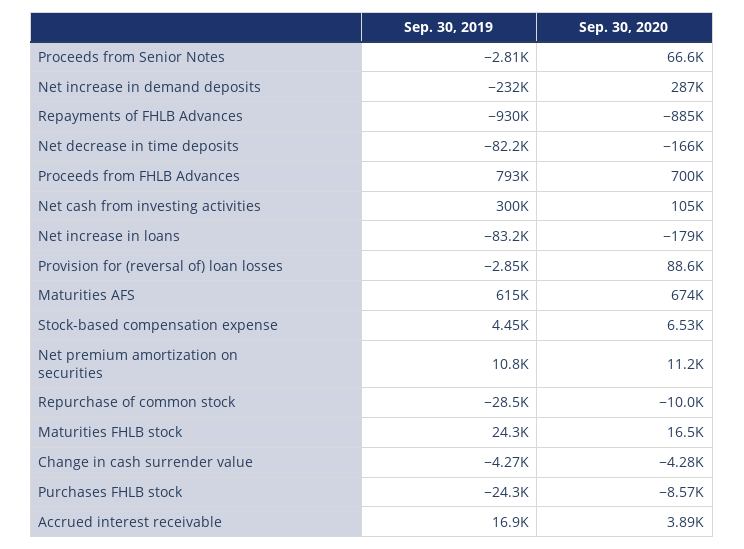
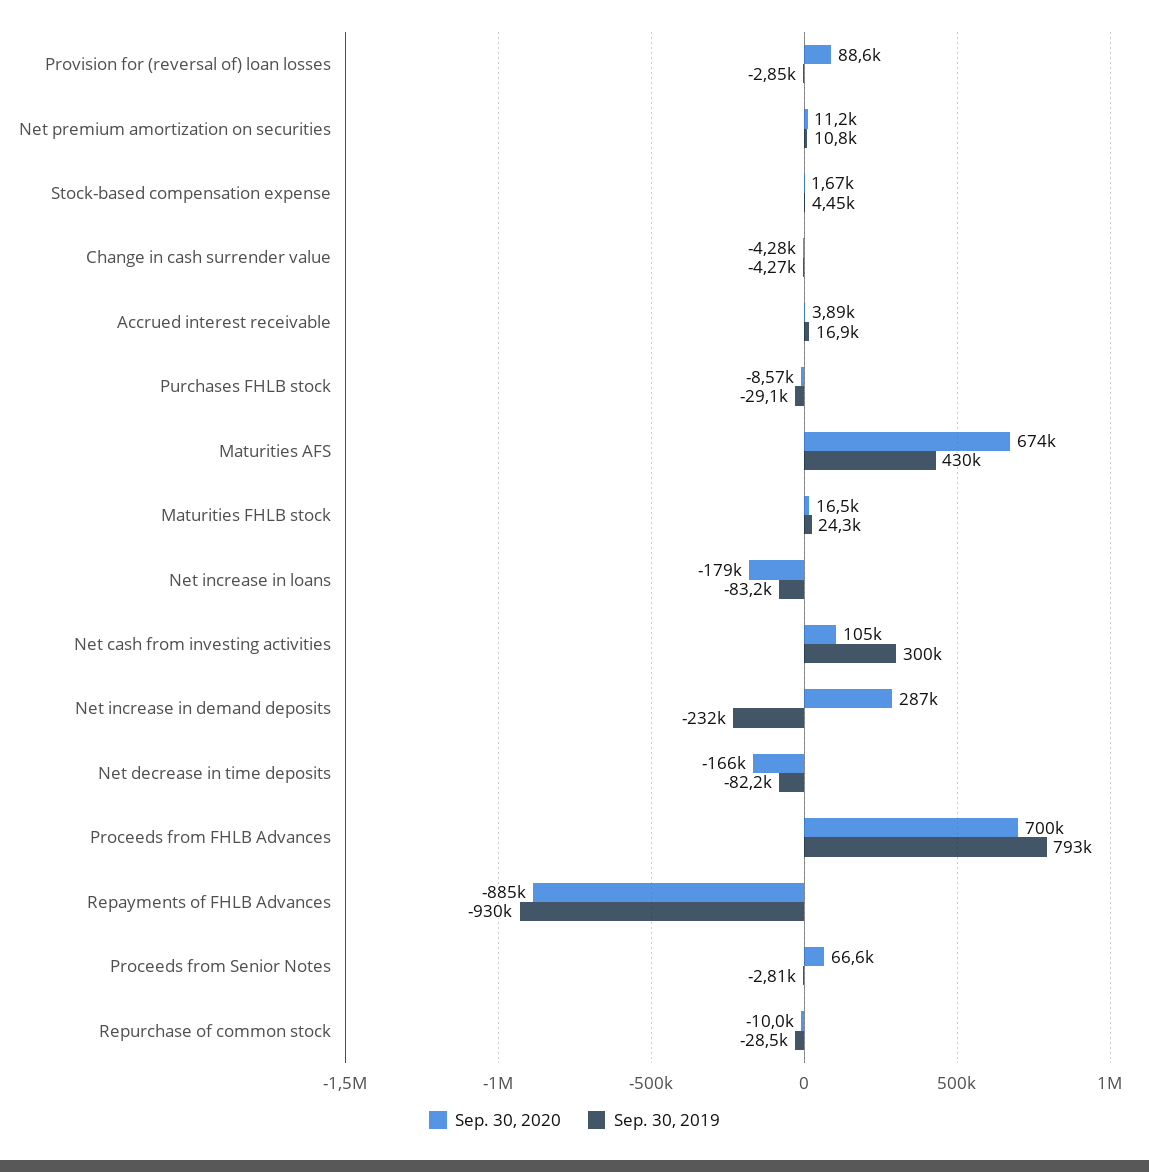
  {
    "Sep. 30, 2019": {
      "Proceeds from Senior Notes": -2810,
      "Net increase in demand deposits": -232000,
      "Repayments of FHLB Advances": -930000,
      "Net decrease in time deposits": -82200,
      "Proceeds from FHLB Advances": 793000,
      "Net cash from investing activities": 300000,
      "Net increase in loans": -83200,
      "Provision for (reversal of) loan losses": -2850,
-     "Maturities AFS": 615000,
+     "Maturities AFS": 430000,
      "Stock-based compensation expense": 4450,
      "Net premium amortization on securities": 10800,
      "Repurchase of common stock": -28500,
      "Maturities FHLB stock": 24300,
      "Change in cash surrender value": -4270,
-     "Purchases FHLB stock": -24300,
+     "Purchases FHLB stock": -29100,
      "Accrued interest receivable": 16900
    },
    "Sep. 30, 2020": {
      "Proceeds from Senior Notes": 66600,
      "Net increase in demand deposits": 287000,
      "Repayments of FHLB Advances": -885000,
      "Net decrease in time deposits": -166000,
      "Proceeds from FHLB Advances": 700000,
      "Net cash from investing activities": 105000,
      "Net increase in loans": -179000,
      "Provision for (reversal of) loan losses": 88600,
      "Maturities AFS": 674000,
-     "Stock-based compensation expense": 6530,
+     "Stock-based compensation expense": 1670,
      "Net premium amortization on securities": 11200,
      "Repurchase of common stock": -10000,
      "Maturities FHLB stock": 16500,
      "Change in cash surrender value": -4280,
      "Purchases FHLB stock": -8570,
      "Accrued interest receivable": 3890
    }
  }

